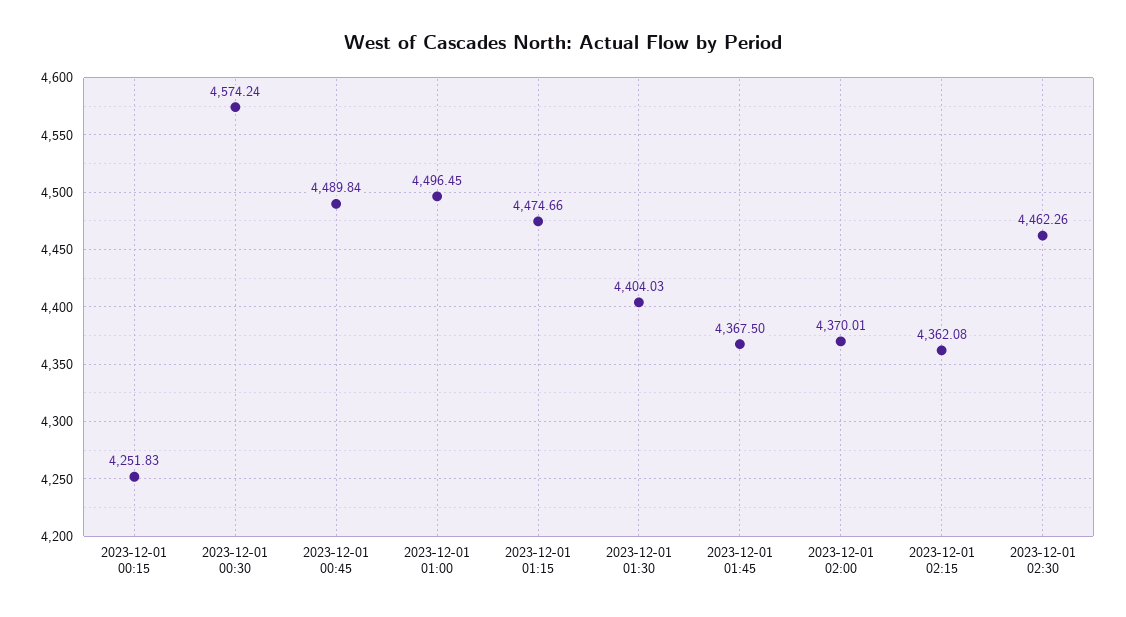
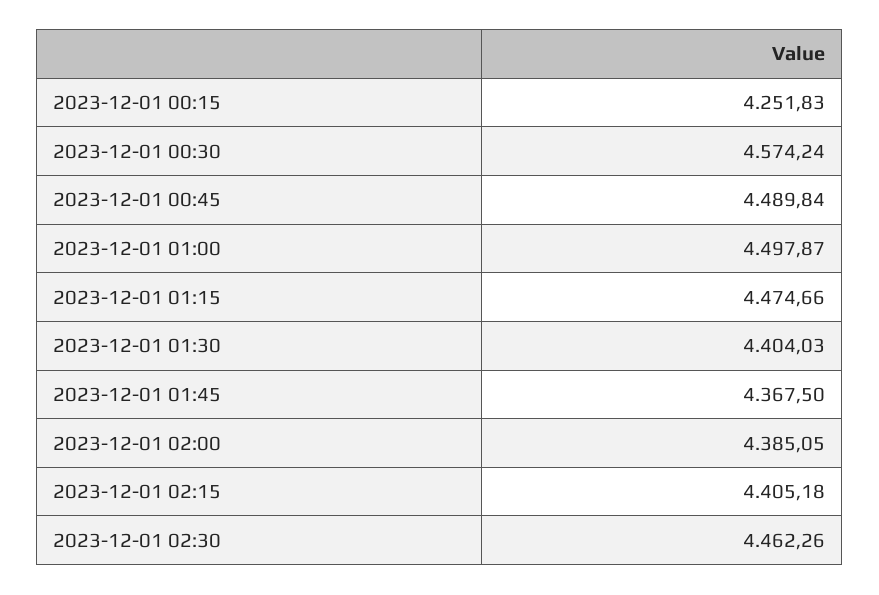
  {
    "2023-12-01 00:15": 4251.83,
    "2023-12-01 00:30": 4574.24,
    "2023-12-01 00:45": 4489.84,
-   "2023-12-01 01:00": 4496.45,
+   "2023-12-01 01:00": 4497.87,
    "2023-12-01 01:15": 4474.66,
    "2023-12-01 01:30": 4404.03,
    "2023-12-01 01:45": 4367.5,
-   "2023-12-01 02:00": 4370.01,
+   "2023-12-01 02:00": 4385.05,
-   "2023-12-01 02:15": 4362.08,
+   "2023-12-01 02:15": 4405.18,
    "2023-12-01 02:30": 4462.26
  }

